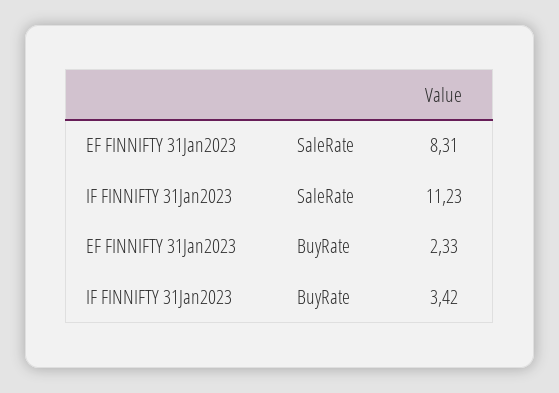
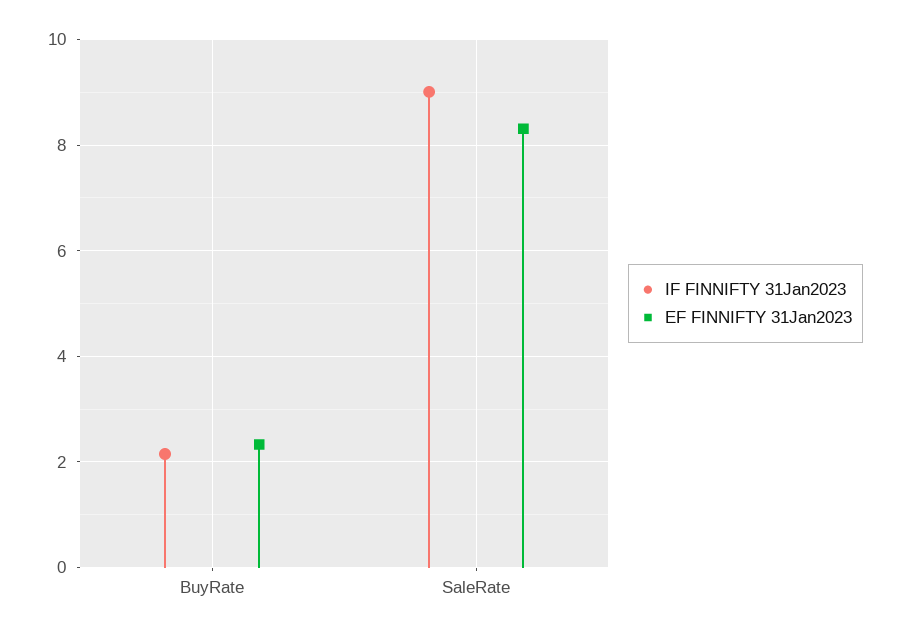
  {
    "EF FINNIFTY 31Jan2023": {
      "SaleRate": 8.31,
      "BuyRate": 2.33
    },
    "IF FINNIFTY 31Jan2023": {
-     "SaleRate": 11.23,
+     "SaleRate": 9,
-     "BuyRate": 3.42
+     "BuyRate": 2.2
    }
  }

